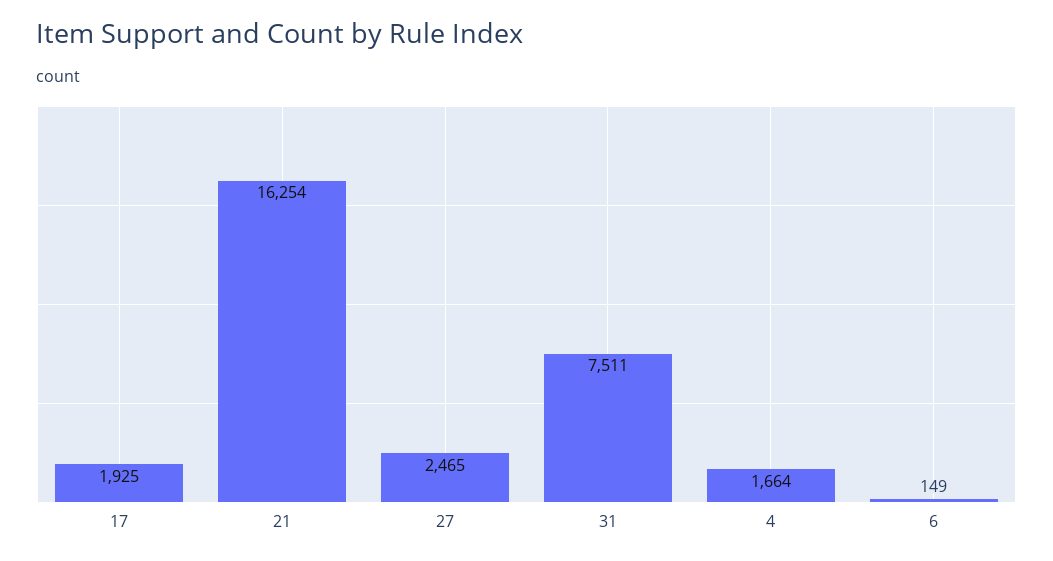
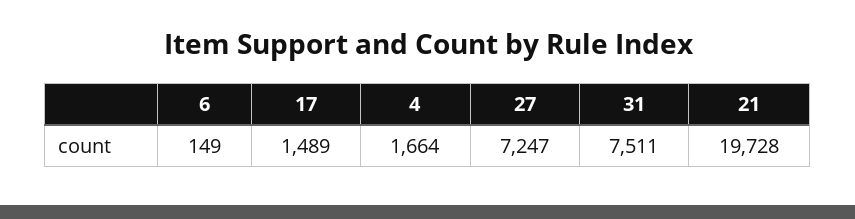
  {
-   "17": 1925,
+   "17": 1489,
-   "21": 16254,
+   "21": 19728,
-   "27": 2465,
+   "27": 7247,
    "31": 7511,
    "4": 1664,
    "6": 149
  }

